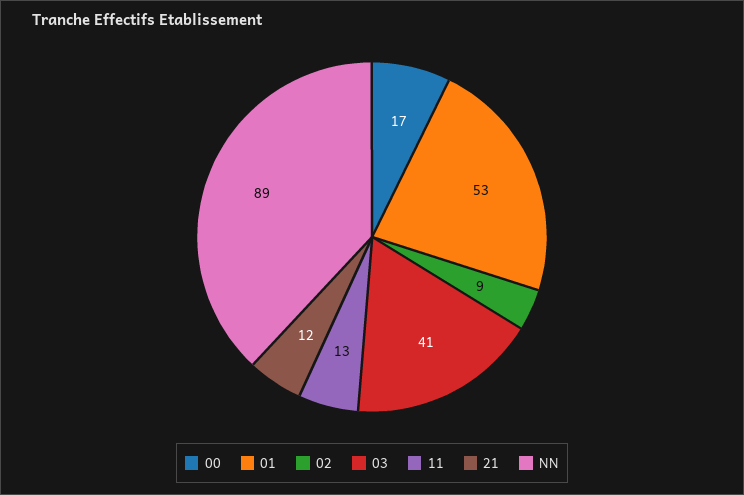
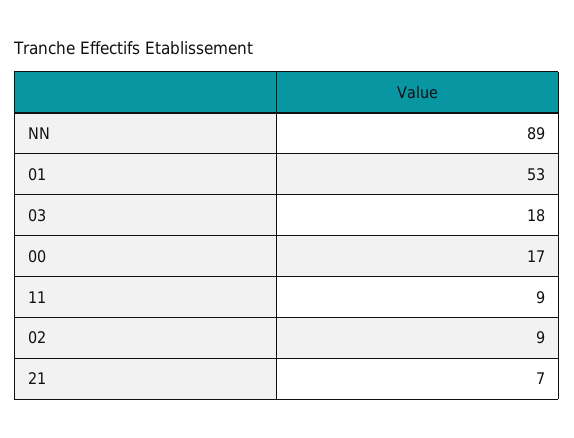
  {
    "00": 17,
    "01": 53,
    "02": 9,
-   "03": 41,
+   "03": 18,
-   "11": 13,
+   "11": 9,
-   "21": 12,
+   "21": 7,
    "NN": 89
  }

